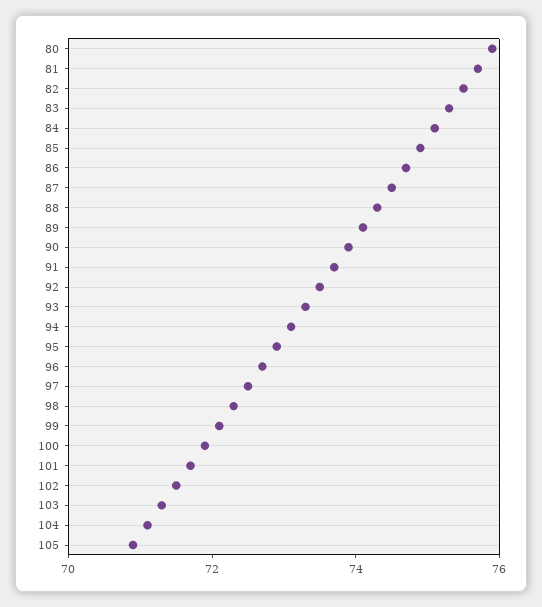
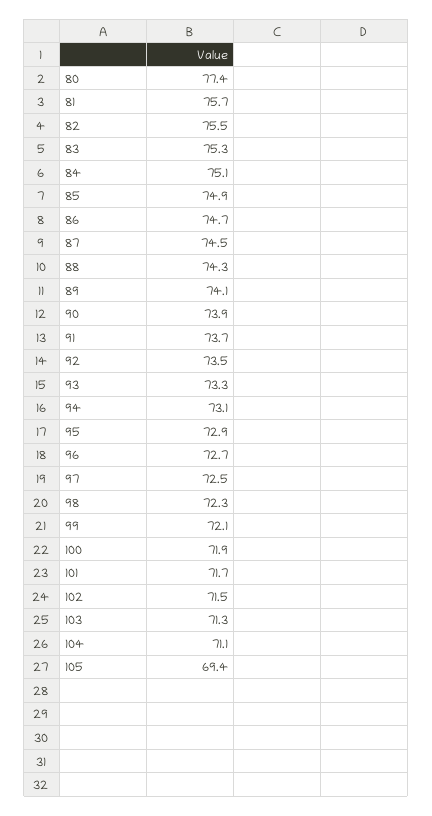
  {
-   "80": 76,
+   "80": 77.4,
    "81": 75.7,
    "82": 75.5,
    "83": 75.3,
    "84": 75.1,
    "85": 74.9,
    "86": 74.7,
    "87": 74.5,
    "88": 74.3,
    "89": 74.1,
    "90": 73.9,
    "91": 73.7,
    "92": 73.5,
    "93": 73.3,
    "94": 73.1,
    "95": 72.9,
    "96": 72.7,
    "97": 72.5,
    "98": 72.3,
    "99": 72.1,
    "100": 71.9,
    "101": 71.7,
    "102": 71.5,
    "103": 71.3,
    "104": 71.1,
-   "105": 71
+   "105": 69.4
  }

